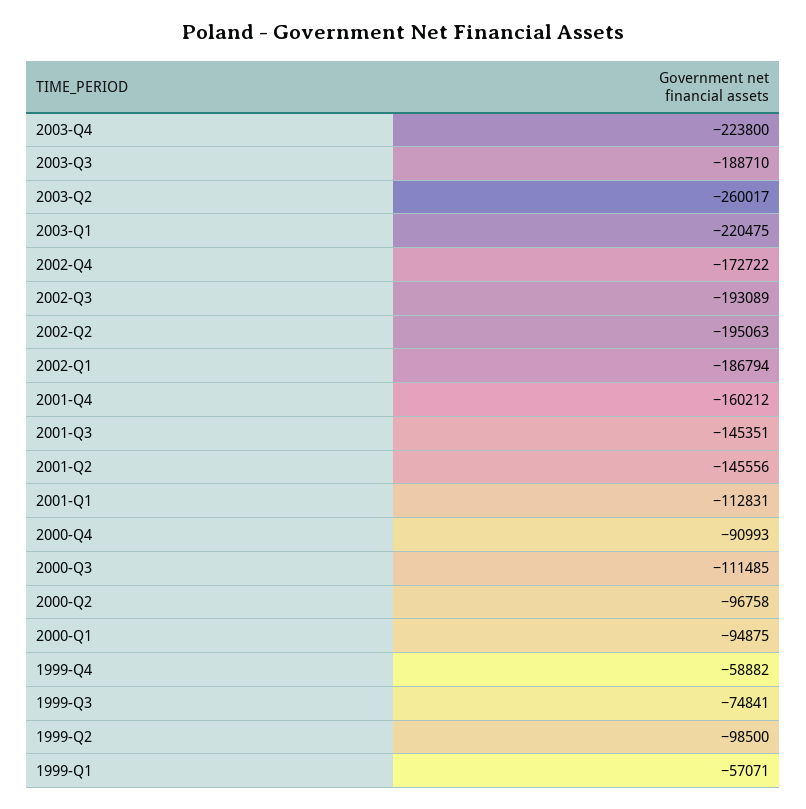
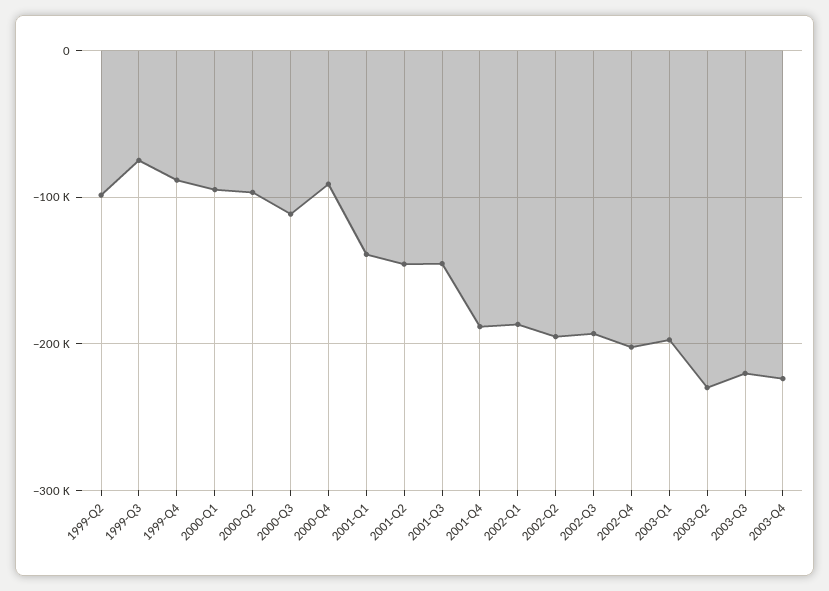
  {
    "2003-Q4": -223800,
-   "2003-Q3": -188710,
+   "2003-Q3": -220000,
-   "2003-Q2": -260017,
+   "2003-Q2": -230000,
-   "2003-Q1": -220475,
+   "2003-Q1": -200000,
-   "2002-Q4": -172722,
+   "2002-Q4": -200000,
    "2002-Q3": -193089,
    "2002-Q2": -195063,
    "2002-Q1": -186794,
-   "2001-Q4": -160212,
+   "2001-Q4": -190000,
    "2001-Q3": -145351,
    "2001-Q2": -145556,
-   "2001-Q1": -112831,
+   "2001-Q1": -140000,
    "2000-Q4": -90993,
    "2000-Q3": -111485,
    "2000-Q2": -96758,
    "2000-Q1": -94875,
-   "1999-Q4": -58882,
+   "1999-Q4": -90000,
    "1999-Q3": -74841,
-   "1999-Q2": -98500,
+   "1999-Q2": -98500
-   "1999-Q1": -57071
  }

